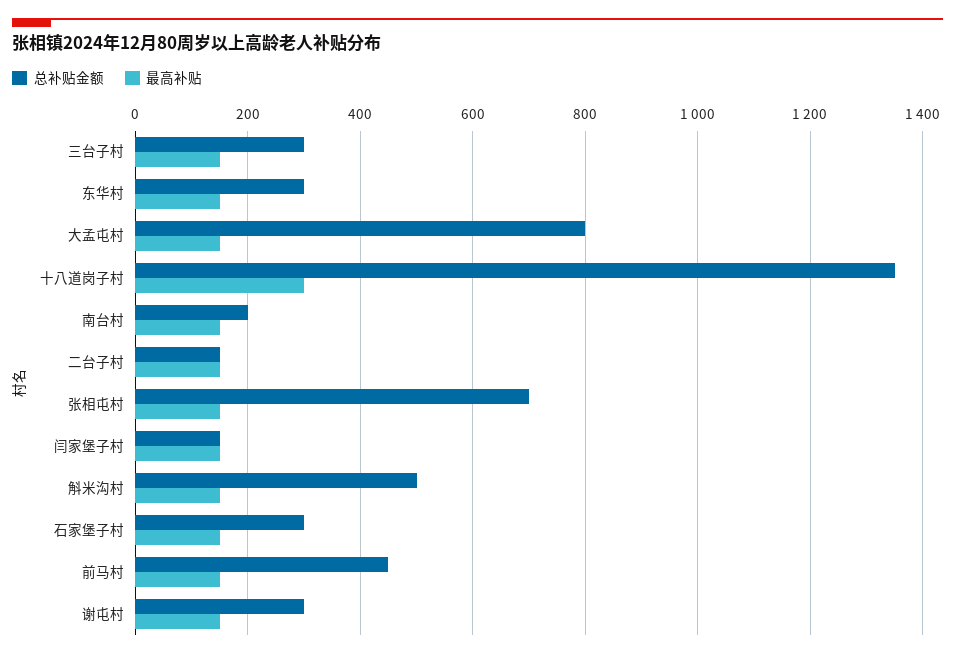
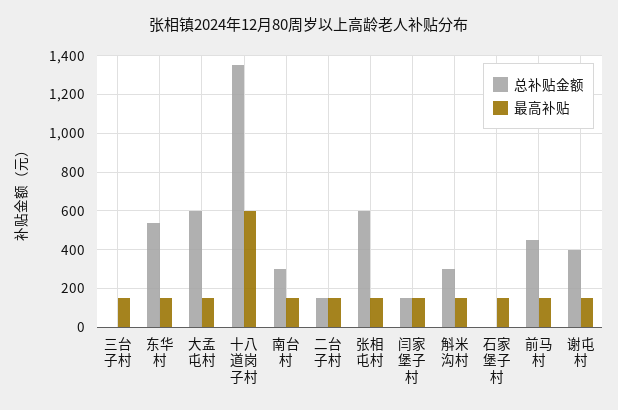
  {
    "总补贴金额": {
-     "三台子村": 300,
+     "三台子村": 0,
-     "东华村": 300,
+     "东华村": 550,
-     "大孟屯村": 800,
+     "大孟屯村": 600,
      "十八道岗子村": 1360,
-     "南台村": 200,
+     "南台村": 300,
      "二台子村": 160,
-     "张相屯村": 700,
+     "张相屯村": 600,
      "闫家堡子村": 160,
-     "斛米沟村": 500,
+     "斛米沟村": 300,
-     "石家堡子村": 300,
+     "石家堡子村": 0,
      "前马村": 460,
-     "谢屯村": 300
+     "谢屯村": 400
    },
    "最高补贴": {
      "三台子村": 160,
      "东华村": 160,
      "大孟屯村": 160,
-     "十八道岗子村": 300,
+     "十八道岗子村": 600,
      "南台村": 160,
      "二台子村": 160,
      "张相屯村": 160,
      "闫家堡子村": 160,
      "斛米沟村": 160,
      "石家堡子村": 160,
      "前马村": 160,
      "谢屯村": 160
    }
  }

